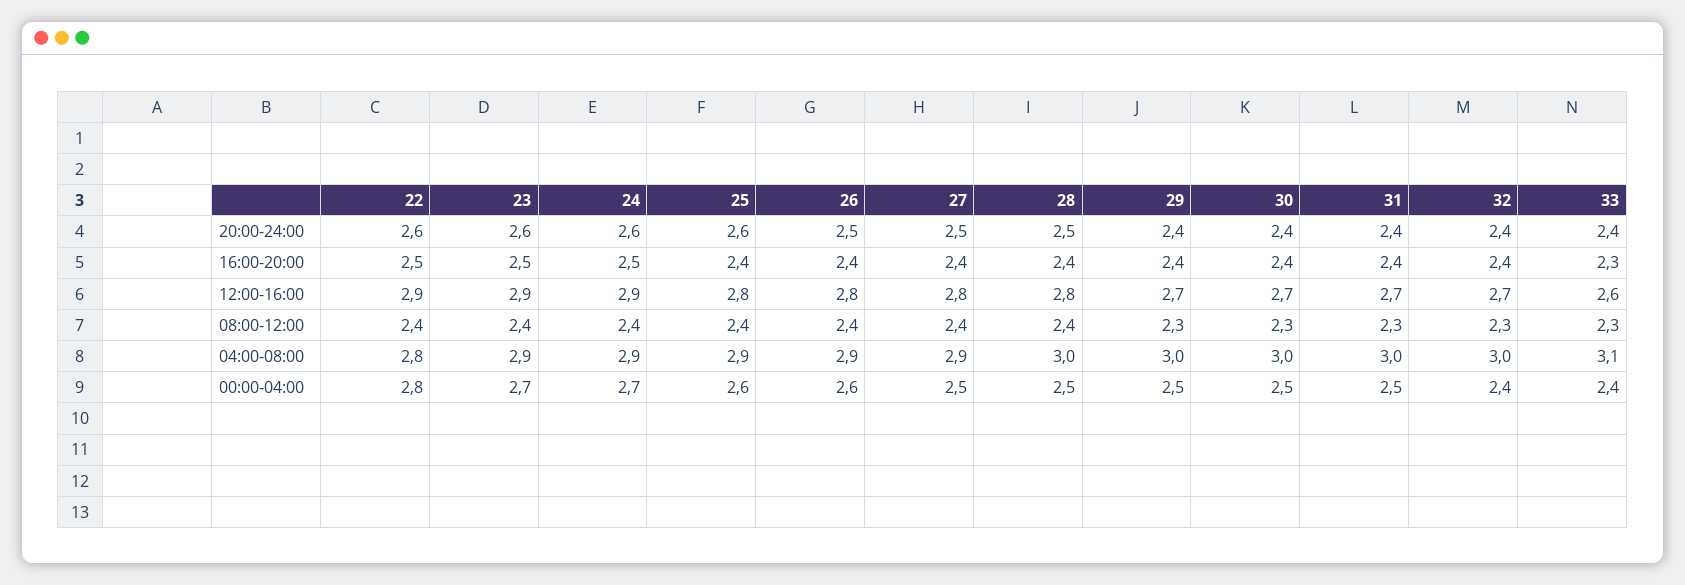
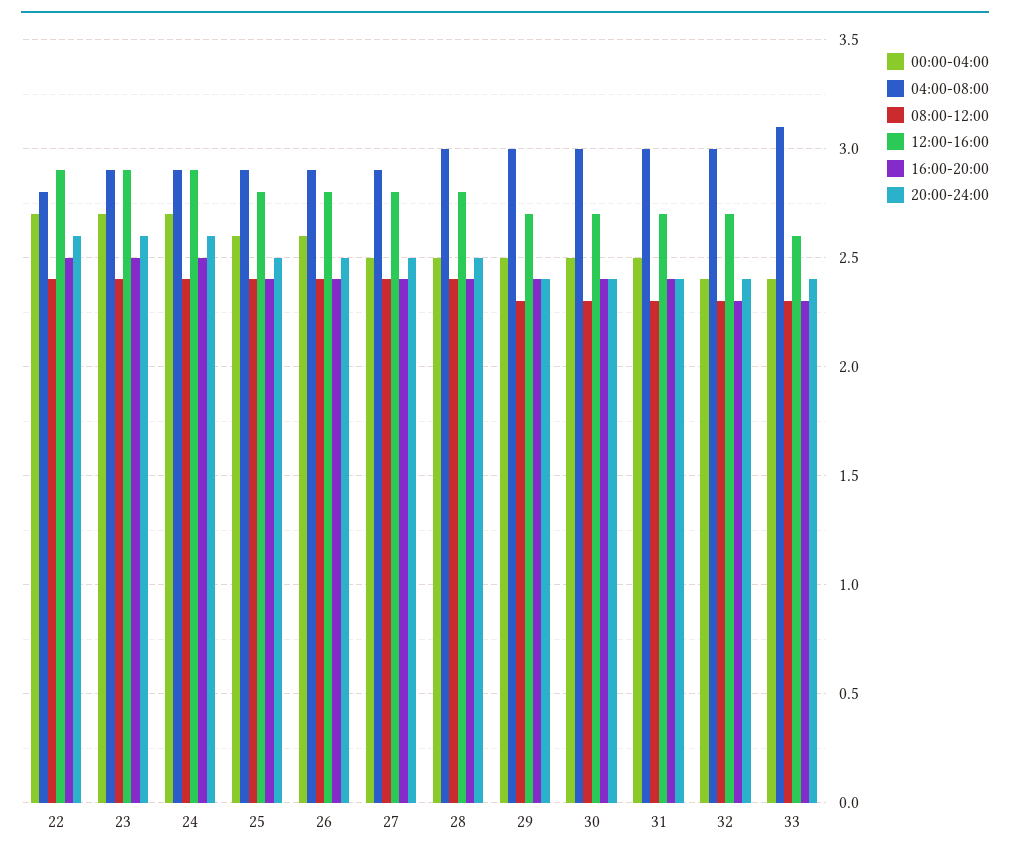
  {
    "20:00-24:00": {
      "22": 2.6,
      "23": 2.6,
      "24": 2.6,
-     "25": 2.6,
+     "25": 2.5,
      "26": 2.5,
      "27": 2.5,
      "28": 2.5,
      "29": 2.4,
      "30": 2.4,
      "31": 2.4,
      "32": 2.4,
      "33": 2.4
    },
    "16:00-20:00": {
      "22": 2.5,
      "23": 2.5,
      "24": 2.5,
      "25": 2.4,
      "26": 2.4,
      "27": 2.4,
      "28": 2.4,
      "29": 2.4,
      "30": 2.4,
      "31": 2.4,
-     "32": 2.4,
+     "32": 2.3,
      "33": 2.3
    },
    "12:00-16:00": {
      "22": 2.9,
      "23": 2.9,
      "24": 2.9,
      "25": 2.8,
      "26": 2.8,
      "27": 2.8,
      "28": 2.8,
      "29": 2.7,
      "30": 2.7,
      "31": 2.7,
      "32": 2.7,
      "33": 2.6
    },
    "08:00-12:00": {
      "22": 2.4,
      "23": 2.4,
      "24": 2.4,
      "25": 2.4,
      "26": 2.4,
      "27": 2.4,
      "28": 2.4,
      "29": 2.3,
      "30": 2.3,
      "31": 2.3,
      "32": 2.3,
      "33": 2.3
    },
    "04:00-08:00": {
      "22": 2.8,
      "23": 2.9,
      "24": 2.9,
      "25": 2.9,
      "26": 2.9,
      "27": 2.9,
      "28": 3,
      "29": 3,
      "30": 3,
      "31": 3,
      "32": 3,
      "33": 3.1
    },
    "00:00-04:00": {
-     "22": 2.8,
+     "22": 2.7,
      "23": 2.7,
      "24": 2.7,
      "25": 2.6,
      "26": 2.6,
      "27": 2.5,
      "28": 2.5,
      "29": 2.5,
      "30": 2.5,
      "31": 2.5,
      "32": 2.4,
      "33": 2.4
    }
  }

